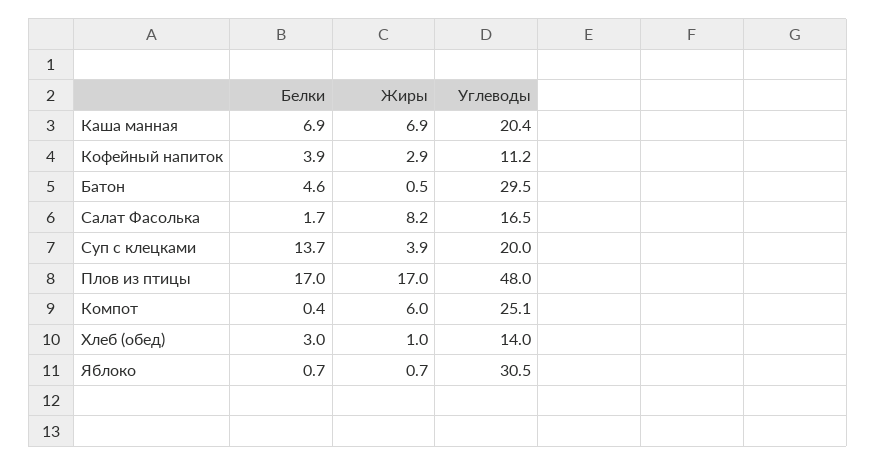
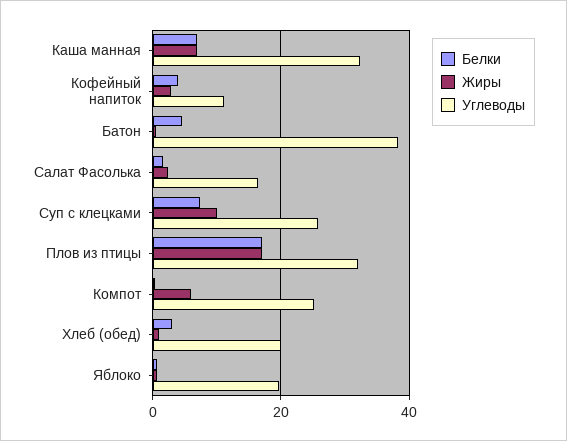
  {
    "Белки": {
      "Каша манная": 6.9,
      "Кофейный напиток": 3.9,
      "Батон": 4.6,
      "Салат Фасолька": 1.7,
-     "Суп с клецками": 13.7,
+     "Суп с клецками": 8,
      "Плов из птицы": 17,
      "Компот": 0.4,
      "Хлеб (обед)": 3,
      "Яблоко": 0.7
    },
    "Жиры": {
      "Каша манная": 6.9,
      "Кофейный напиток": 2.9,
      "Батон": 0.5,
-     "Салат Фасолька": 8.2,
+     "Салат Фасолька": 2,
-     "Суп с клецками": 3.9,
+     "Суп с клецками": 10,
      "Плов из птицы": 17,
      "Компот": 6,
      "Хлеб (обед)": 1,
      "Яблоко": 0.7
    },
    "Углеводы": {
-     "Каша манная": 20.4,
+     "Каша манная": 32,
      "Кофейный напиток": 11.2,
-     "Батон": 29.5,
+     "Батон": 38,
      "Салат Фасолька": 16.5,
-     "Суп с клецками": 20,
+     "Суп с клецками": 26,
-     "Плов из птицы": 48,
+     "Плов из птицы": 32,
      "Компот": 25.1,
-     "Хлеб (обед)": 14,
+     "Хлеб (обед)": 20,
-     "Яблоко": 30.5
+     "Яблоко": 20
    }
  }

